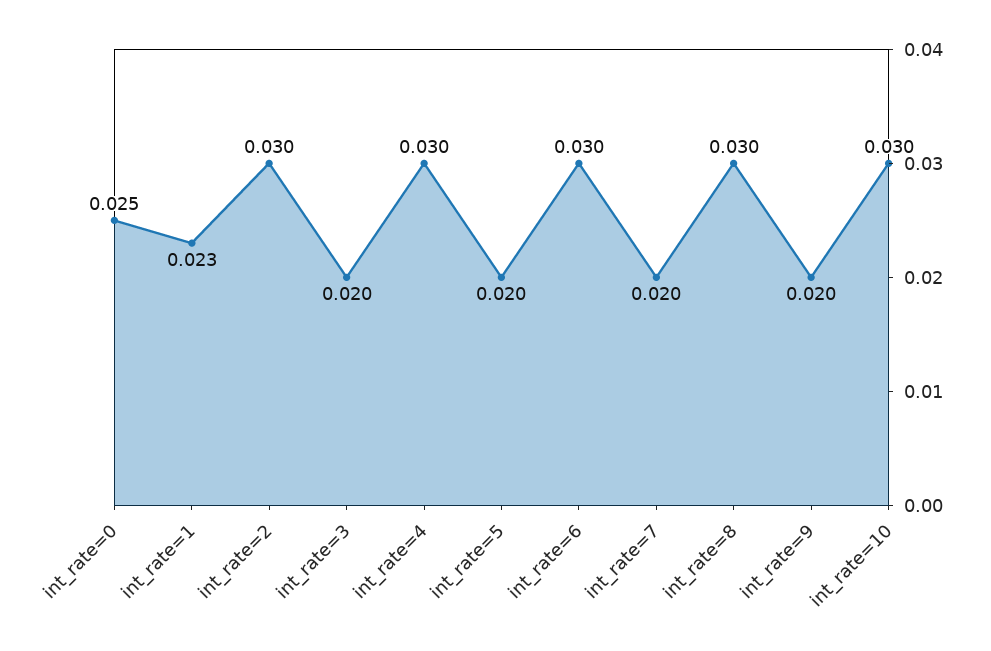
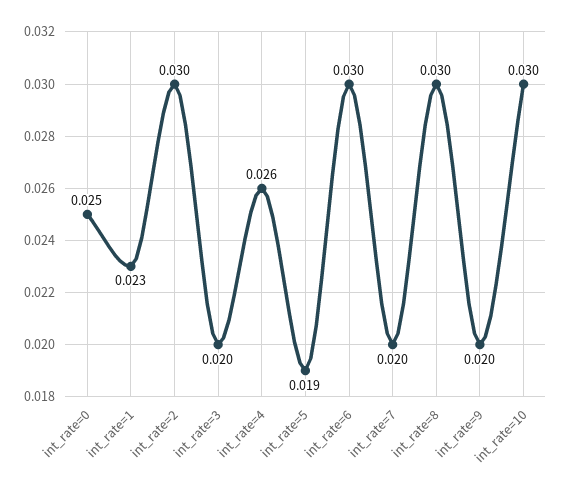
  {
    "int_rate=0": 0.025,
    "int_rate=1": 0.023,
    "int_rate=2": 0.03,
    "int_rate=3": 0.02,
-   "int_rate=4": 0.03,
+   "int_rate=4": 0.026,
-   "int_rate=5": 0.02,
+   "int_rate=5": 0.019,
    "int_rate=6": 0.03,
    "int_rate=7": 0.02,
    "int_rate=8": 0.03,
    "int_rate=9": 0.02,
    "int_rate=10": 0.03
  }

